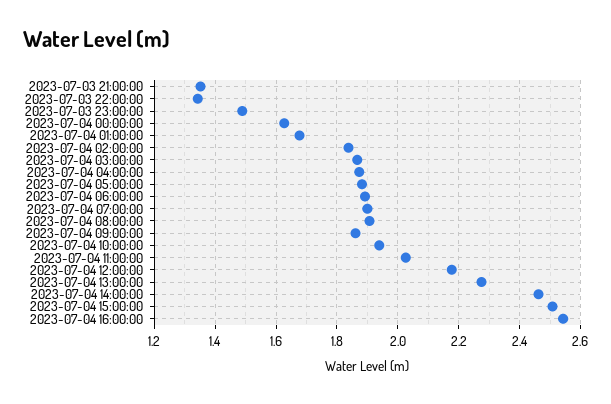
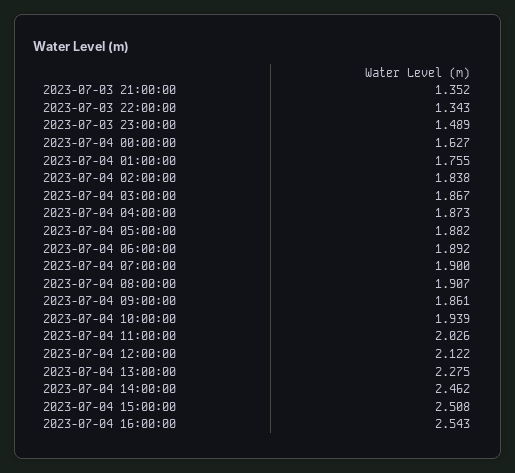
  {
    "2023-07-03 21:00:00": 1.352,
    "2023-07-03 22:00:00": 1.343,
    "2023-07-03 23:00:00": 1.489,
    "2023-07-04 00:00:00": 1.627,
-   "2023-07-04 01:00:00": 1.68,
+   "2023-07-04 01:00:00": 1.755,
    "2023-07-04 02:00:00": 1.838,
    "2023-07-04 03:00:00": 1.867,
    "2023-07-04 04:00:00": 1.873,
    "2023-07-04 05:00:00": 1.882,
    "2023-07-04 06:00:00": 1.892,
    "2023-07-04 07:00:00": 1.9,
    "2023-07-04 08:00:00": 1.907,
    "2023-07-04 09:00:00": 1.861,
    "2023-07-04 10:00:00": 1.939,
    "2023-07-04 11:00:00": 2.026,
-   "2023-07-04 12:00:00": 2.18,
+   "2023-07-04 12:00:00": 2.122,
    "2023-07-04 13:00:00": 2.275,
    "2023-07-04 14:00:00": 2.462,
    "2023-07-04 15:00:00": 2.508,
    "2023-07-04 16:00:00": 2.543
  }

